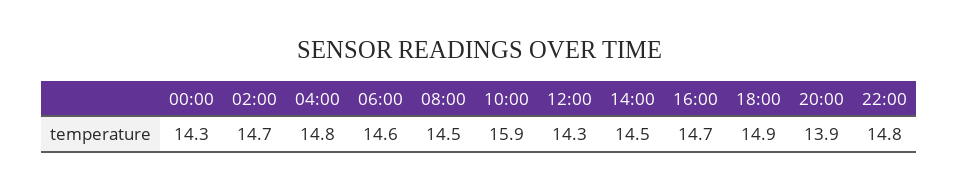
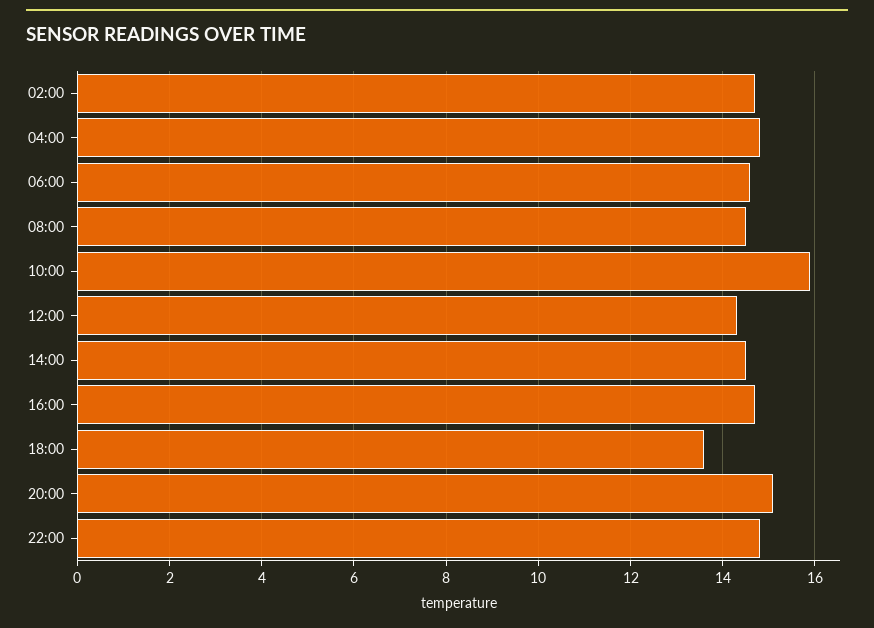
  {
-   "00:00": 14.3,
    "02:00": 14.7,
    "04:00": 14.8,
    "06:00": 14.6,
    "08:00": 14.5,
    "10:00": 15.9,
    "12:00": 14.3,
    "14:00": 14.5,
    "16:00": 14.7,
-   "18:00": 14.9,
+   "18:00": 13.5,
-   "20:00": 13.9,
+   "20:00": 15,
    "22:00": 14.8
  }

